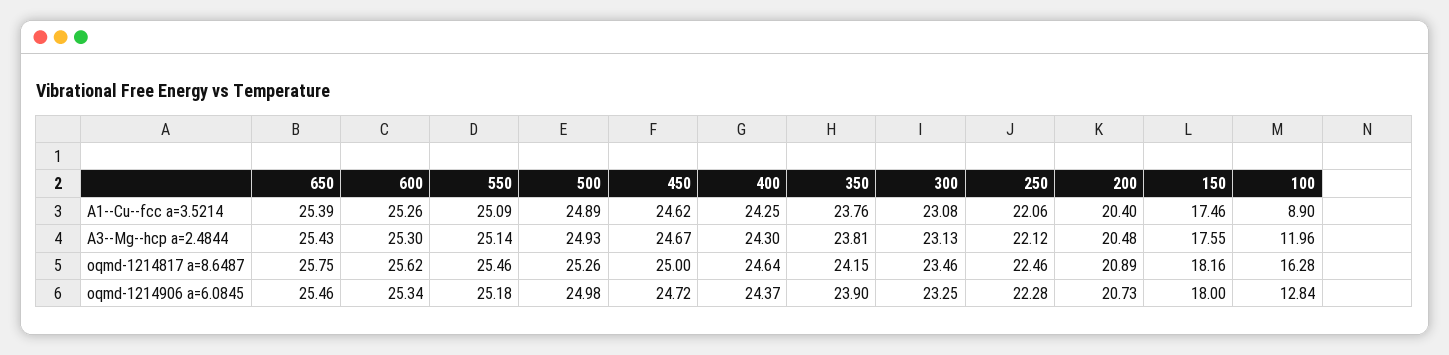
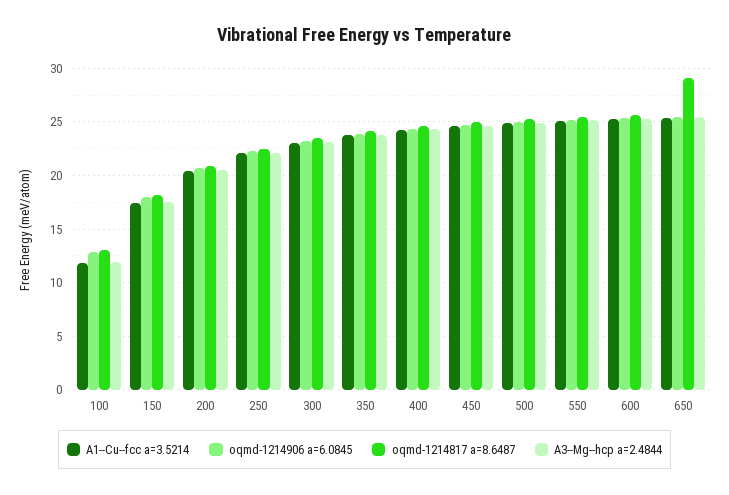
  {
    "A1--Cu--fcc a=3.5214": {
      "650": 25.39,
      "600": 25.26,
      "550": 25.09,
      "500": 24.89,
      "450": 24.62,
      "400": 24.25,
      "350": 23.76,
      "300": 23.08,
      "250": 22.06,
      "200": 20.4,
      "150": 17.46,
-     "100": 8.9
+     "100": 12
    },
    "A3--Mg--hcp a=2.4844": {
      "650": 25.43,
      "600": 25.3,
      "550": 25.14,
      "500": 24.93,
      "450": 24.67,
      "400": 24.3,
      "350": 23.81,
      "300": 23.13,
      "250": 22.12,
      "200": 20.48,
      "150": 17.55,
      "100": 11.96
    },
    "oqmd-1214817 a=8.6487": {
-     "650": 25.75,
+     "650": 29,
      "600": 25.62,
      "550": 25.46,
      "500": 25.26,
      "450": 25,
      "400": 24.64,
      "350": 24.15,
      "300": 23.46,
      "250": 22.46,
      "200": 20.89,
      "150": 18.16,
-     "100": 16.28
+     "100": 13
    },
    "oqmd-1214906 a=6.0845": {
      "650": 25.46,
      "600": 25.34,
      "550": 25.18,
      "500": 24.98,
      "450": 24.72,
      "400": 24.37,
      "350": 23.9,
      "300": 23.25,
      "250": 22.28,
      "200": 20.73,
      "150": 18,
      "100": 12.84
    }
  }

